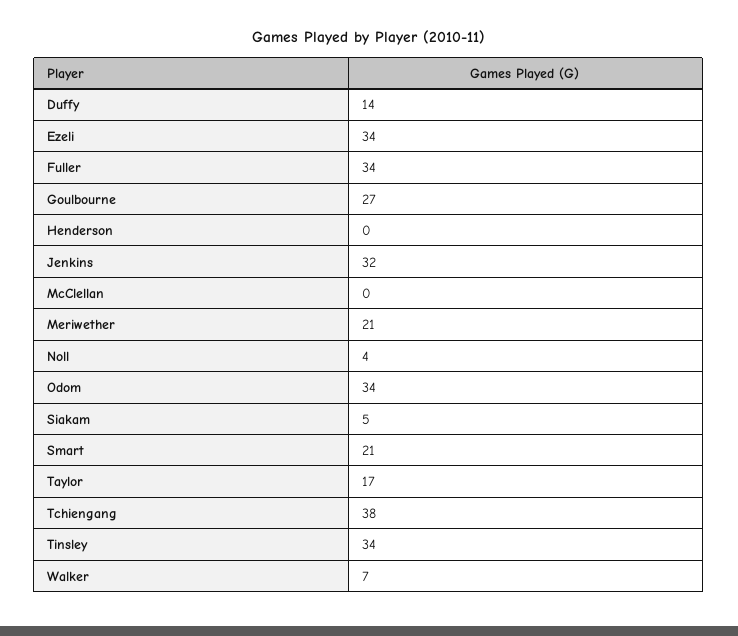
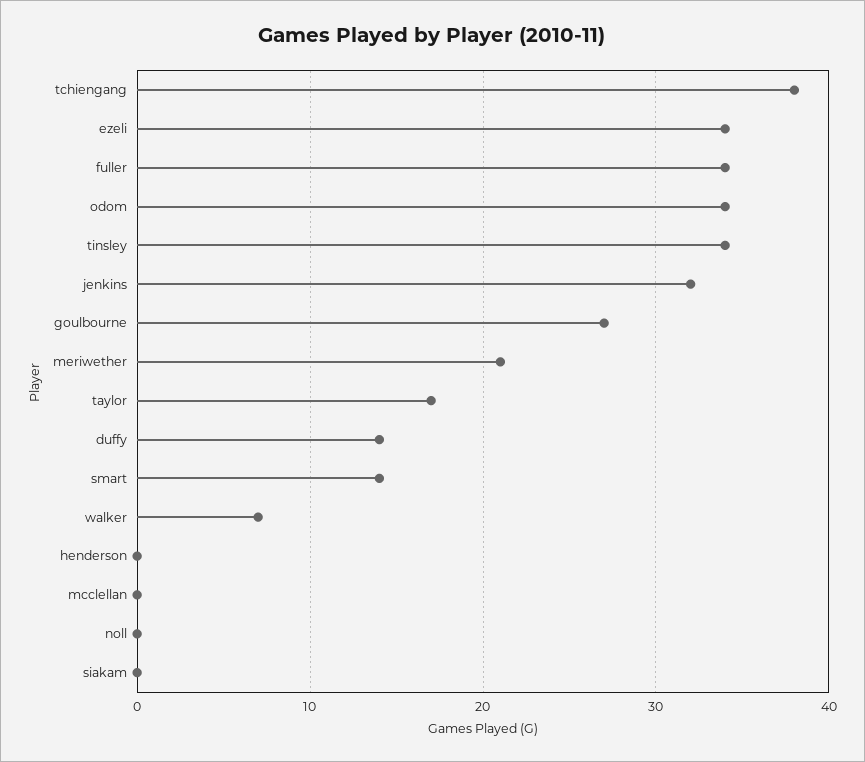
  {
    "Duffy": 14,
    "Ezeli": 34,
    "Fuller": 34,
    "Goulbourne": 27,
    "Henderson": 0,
    "Jenkins": 32,
    "McClellan": 0,
    "Meriwether": 21,
-   "Noll": 4,
+   "Noll": 0,
    "Odom": 34,
-   "Siakam": 5,
+   "Siakam": 0,
-   "Smart": 21,
+   "Smart": 14,
    "Taylor": 17,
    "Tchiengang": 38,
    "Tinsley": 34,
    "Walker": 7
  }

